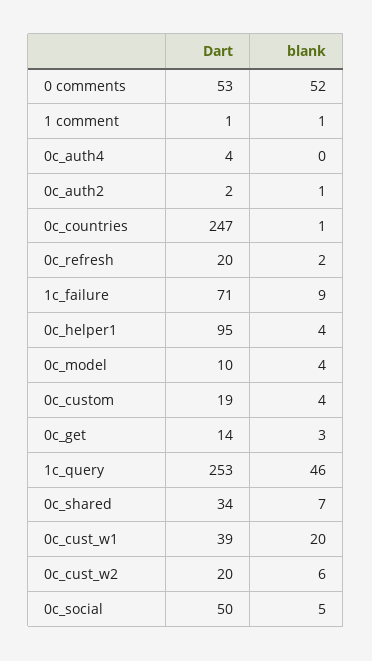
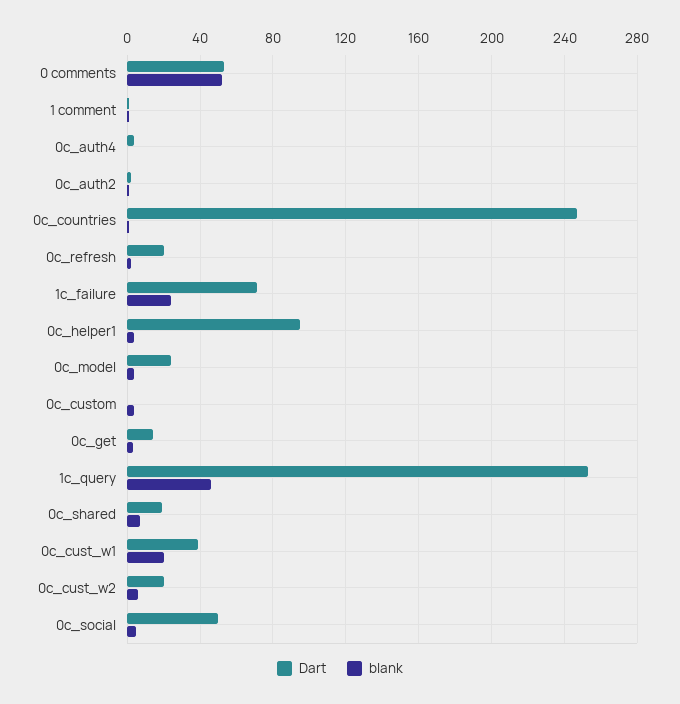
  {
    "Dart": {
      "0 comments": 53,
      "1 comment": 1,
      "0c_auth4": 4,
      "0c_auth2": 2,
      "0c_countries": 247,
      "0c_refresh": 20,
      "1c_failure": 71,
      "0c_helper1": 95,
-     "0c_model": 10,
+     "0c_model": 25,
-     "0c_custom": 19,
+     "0c_custom": 0,
      "0c_get": 14,
      "1c_query": 253,
-     "0c_shared": 34,
+     "0c_shared": 20,
      "0c_cust_w1": 39,
      "0c_cust_w2": 20,
      "0c_social": 50
    },
    "blank": {
      "0 comments": 52,
      "1 comment": 1,
      "0c_auth4": 0,
      "0c_auth2": 1,
      "0c_countries": 1,
      "0c_refresh": 2,
-     "1c_failure": 9,
+     "1c_failure": 25,
      "0c_helper1": 4,
      "0c_model": 4,
      "0c_custom": 4,
      "0c_get": 3,
      "1c_query": 46,
      "0c_shared": 7,
      "0c_cust_w1": 20,
      "0c_cust_w2": 6,
      "0c_social": 5
    }
  }

